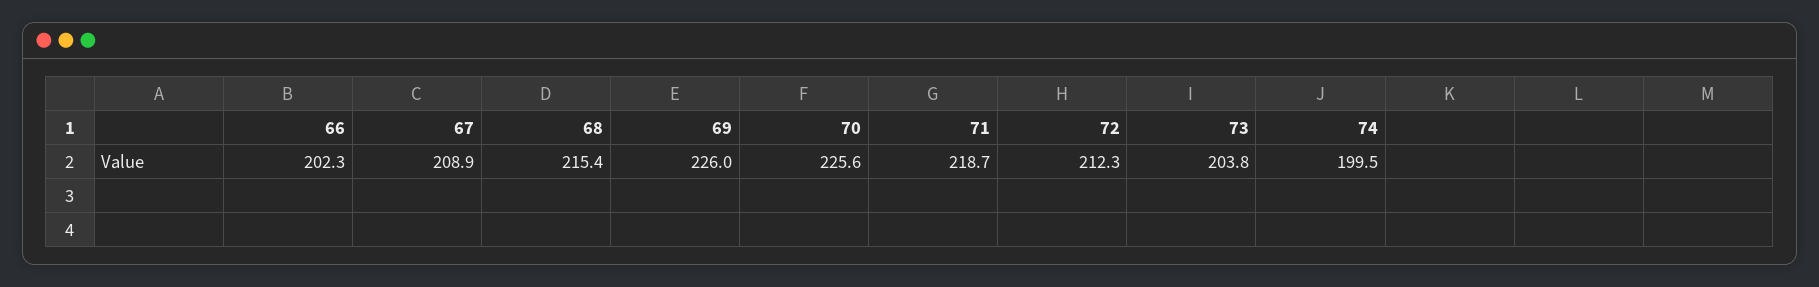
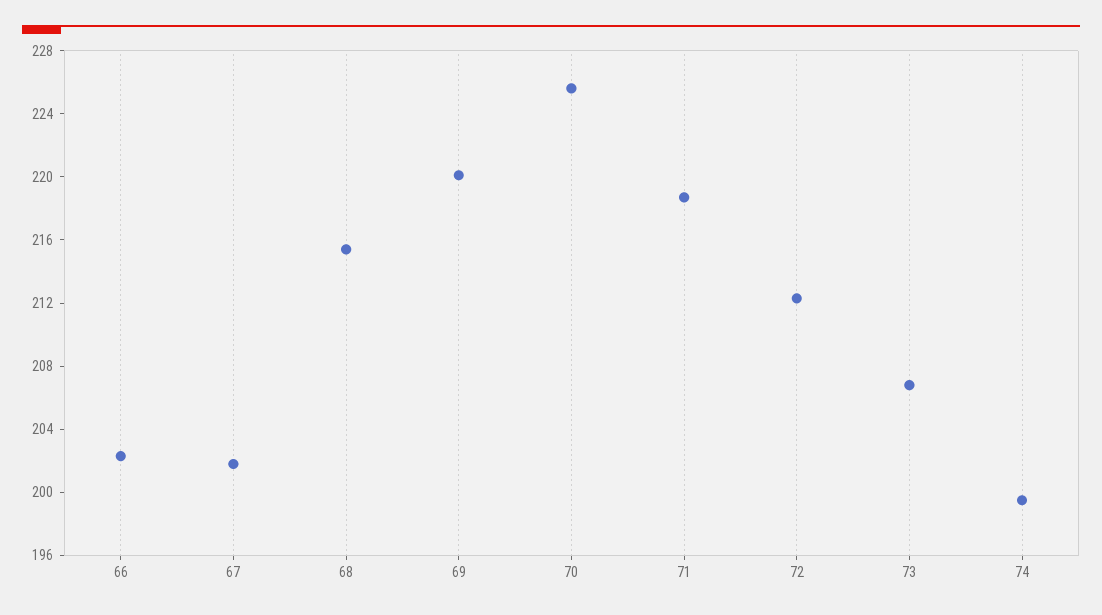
  {
    "66": 202.3,
-   "67": 208.9,
+   "67": 202,
    "68": 215.4,
-   "69": 226,
+   "69": 220,
    "70": 225.6,
    "71": 218.7,
    "72": 212.3,
-   "73": 203.8,
+   "73": 207,
    "74": 199.5
  }

